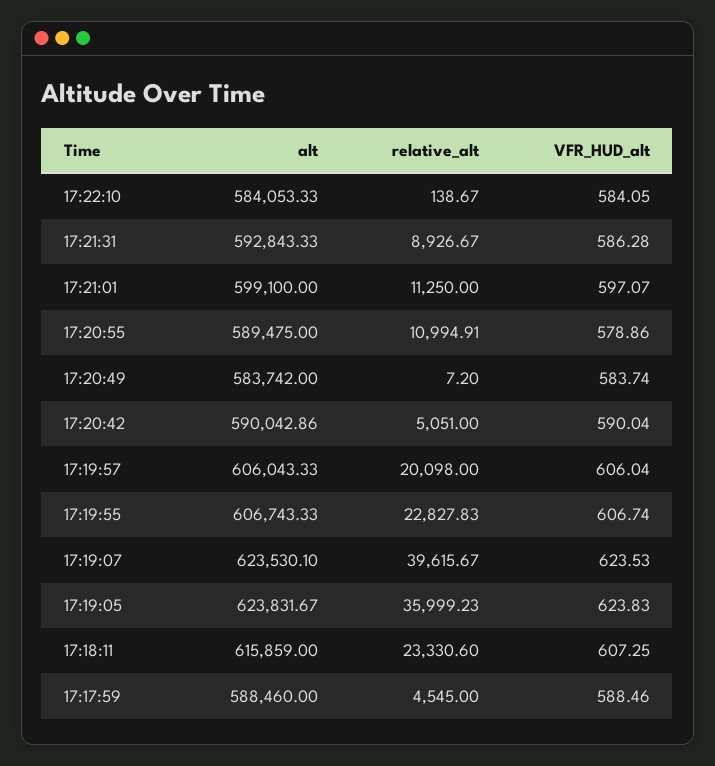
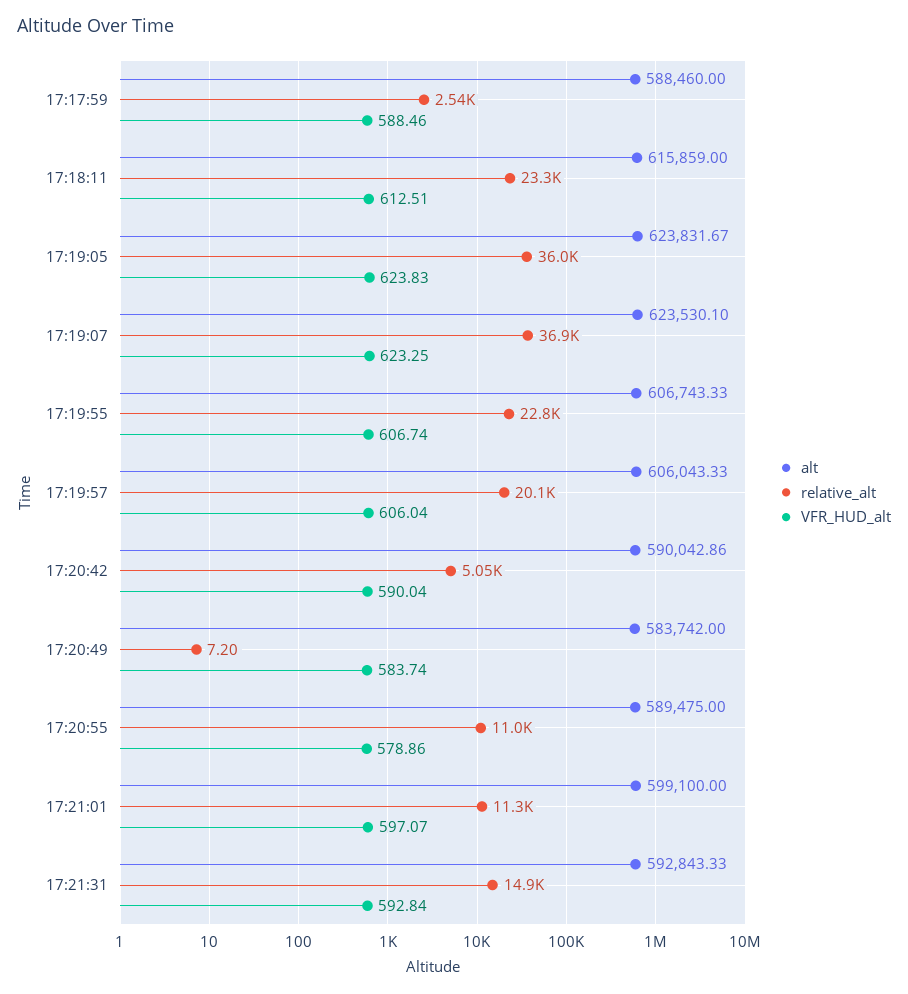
  {
    "alt": {
-     "17:22:10": 584053.33,
      "17:21:31": 592843.33,
      "17:21:01": 599100,
      "17:20:55": 589475,
      "17:20:49": 583742,
      "17:20:42": 590042.86,
      "17:19:57": 606043.33,
      "17:19:55": 606743.33,
      "17:19:07": 623530.1,
      "17:19:05": 623831.67,
      "17:18:11": 615859,
      "17:17:59": 588460
    },
    "relative_alt": {
-     "17:22:10": 138.67,
-     "17:21:31": 8926.67,
+     "17:21:31": 14900,
      "17:21:01": 11250,
      "17:20:55": 10994.91,
      "17:20:49": 7.2,
      "17:20:42": 5051,
      "17:19:57": 20098,
      "17:19:55": 22827.83,
-     "17:19:07": 39615.67,
+     "17:19:07": 36900,
      "17:19:05": 35999.23,
      "17:18:11": 23330.6,
-     "17:17:59": 4545
+     "17:17:59": 2540
    },
    "VFR_HUD_alt": {
-     "17:22:10": 584.05,
-     "17:21:31": 586.28,
+     "17:21:31": 592.84,
      "17:21:01": 597.07,
      "17:20:55": 578.86,
      "17:20:49": 583.74,
      "17:20:42": 590.04,
      "17:19:57": 606.04,
      "17:19:55": 606.74,
-     "17:19:07": 623.53,
+     "17:19:07": 623.25,
      "17:19:05": 623.83,
-     "17:18:11": 607.25,
+     "17:18:11": 612.51,
      "17:17:59": 588.46
    }
  }

